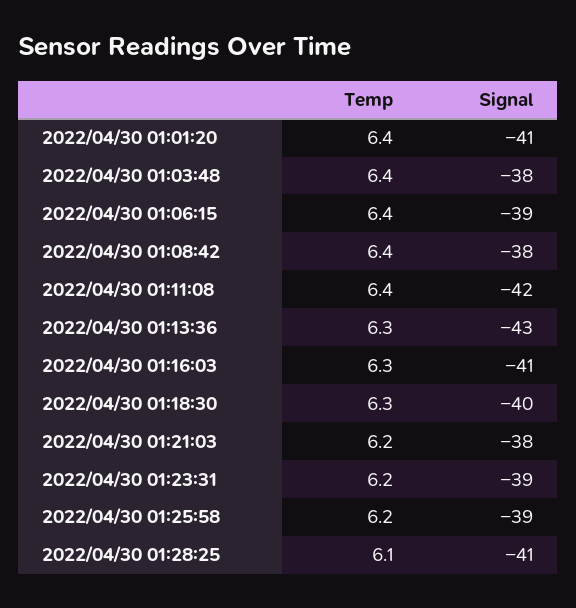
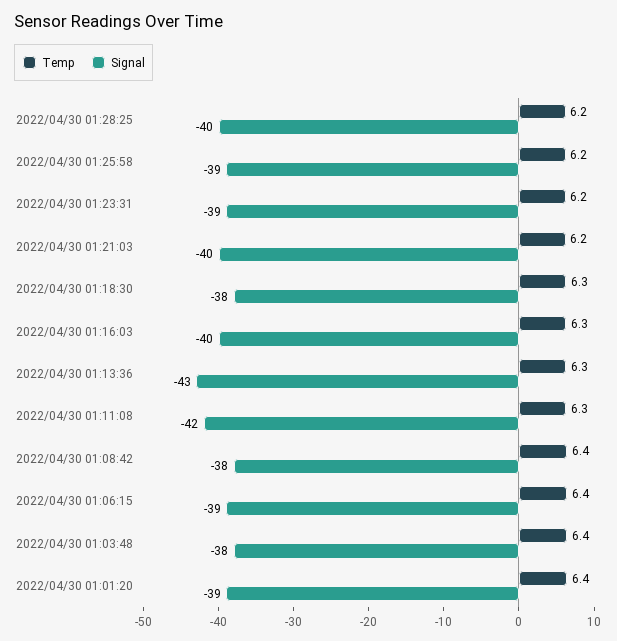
  {
    "Temp": {
      "2022/04/30 01:01:20": 6.4,
      "2022/04/30 01:03:48": 6.4,
      "2022/04/30 01:06:15": 6.4,
      "2022/04/30 01:08:42": 6.4,
-     "2022/04/30 01:11:08": 6.4,
+     "2022/04/30 01:11:08": 6.3,
      "2022/04/30 01:13:36": 6.3,
      "2022/04/30 01:16:03": 6.3,
      "2022/04/30 01:18:30": 6.3,
      "2022/04/30 01:21:03": 6.2,
      "2022/04/30 01:23:31": 6.2,
      "2022/04/30 01:25:58": 6.2,
-     "2022/04/30 01:28:25": 6.1
+     "2022/04/30 01:28:25": 6.2
    },
    "Signal": {
-     "2022/04/30 01:01:20": -41,
+     "2022/04/30 01:01:20": -39,
      "2022/04/30 01:03:48": -38,
      "2022/04/30 01:06:15": -39,
      "2022/04/30 01:08:42": -38,
      "2022/04/30 01:11:08": -42,
      "2022/04/30 01:13:36": -43,
-     "2022/04/30 01:16:03": -41,
+     "2022/04/30 01:16:03": -40,
-     "2022/04/30 01:18:30": -40,
+     "2022/04/30 01:18:30": -38,
-     "2022/04/30 01:21:03": -38,
+     "2022/04/30 01:21:03": -40,
      "2022/04/30 01:23:31": -39,
      "2022/04/30 01:25:58": -39,
-     "2022/04/30 01:28:25": -41
+     "2022/04/30 01:28:25": -40
    }
  }

